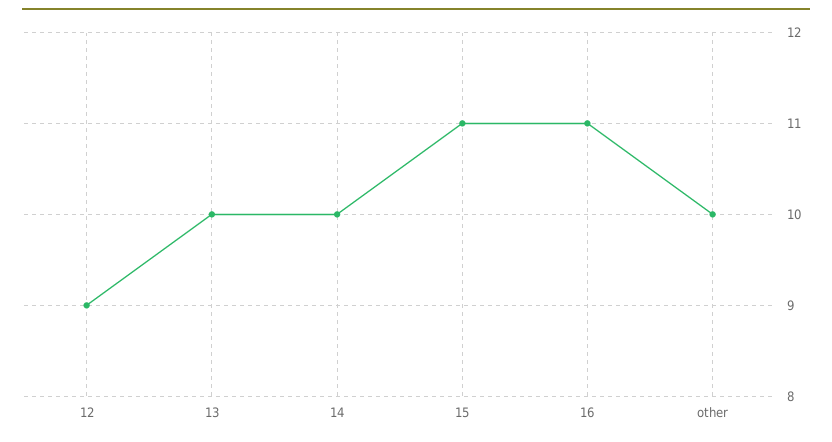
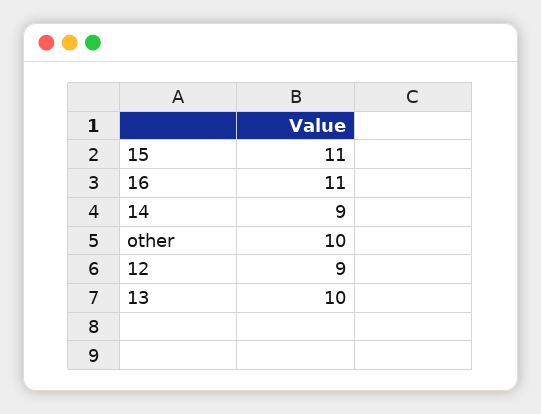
  {
    "12": 9,
    "13": 10,
-   "14": 10,
+   "14": 9,
    "15": 11,
    "16": 11,
    "other": 10
  }

